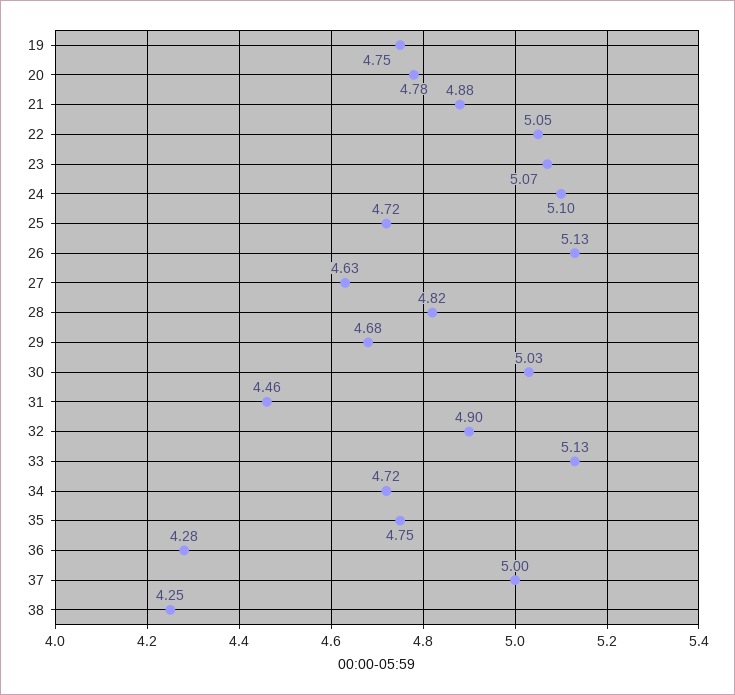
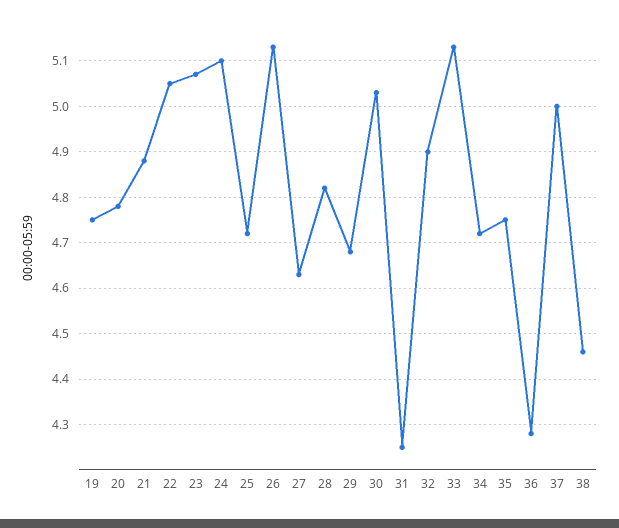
  {
    "19": 4.75,
    "20": 4.78,
    "21": 4.88,
    "22": 5.05,
    "23": 5.07,
    "24": 5.1,
    "25": 4.72,
    "26": 5.13,
    "27": 4.63,
    "28": 4.82,
    "29": 4.68,
    "30": 5.03,
-   "31": 4.46,
+   "31": 4.25,
    "32": 4.9,
    "33": 5.13,
    "34": 4.72,
    "35": 4.75,
    "36": 4.28,
    "37": 5,
-   "38": 4.25
+   "38": 4.45
  }

